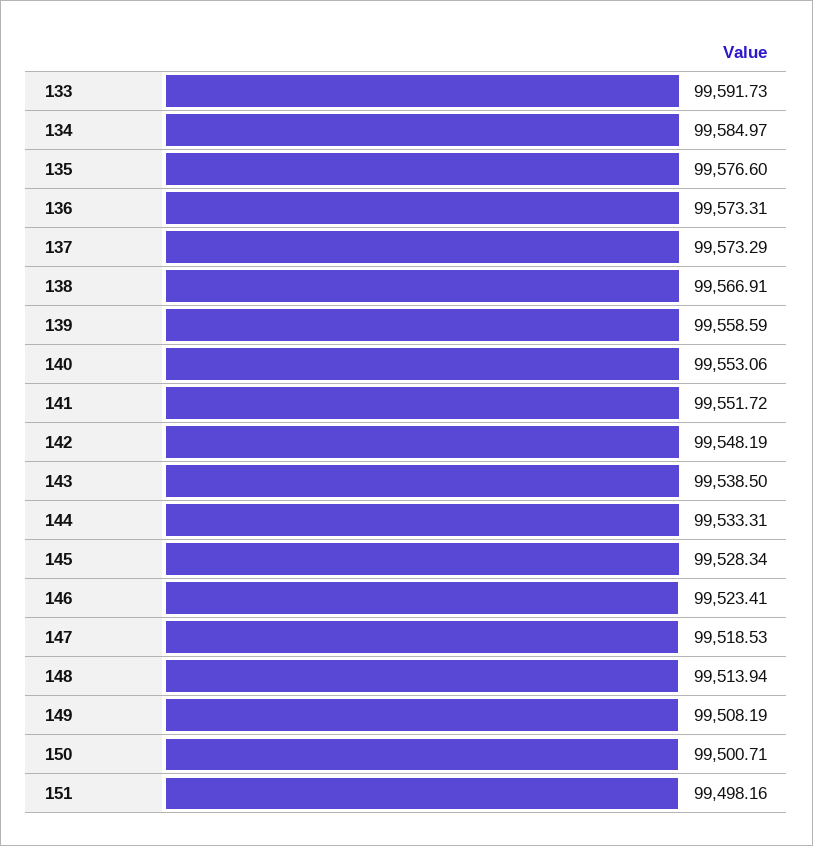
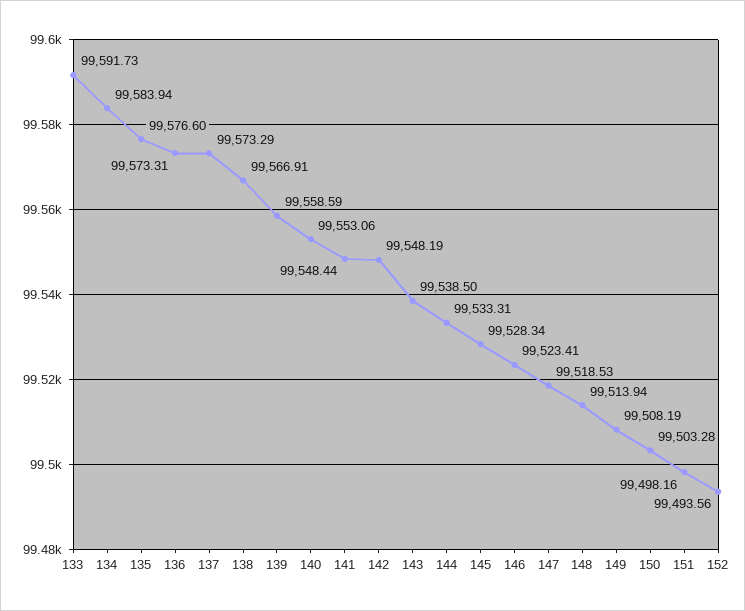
  {
    "133": 99591.73,
-   "134": 99584.97,
+   "134": 99583.94,
    "135": 99576.6,
    "136": 99573.31,
    "137": 99573.29,
    "138": 99566.91,
    "139": 99558.59,
    "140": 99553.06,
-   "141": 99551.72,
+   "141": 99548.44,
    "142": 99548.19,
    "143": 99538.5,
    "144": 99533.31,
    "145": 99528.34,
    "146": 99523.41,
    "147": 99518.53,
    "148": 99513.94,
    "149": 99508.19,
-   "150": 99500.71,
+   "150": 99503.28,
-   "151": 99498.16
+   "151": 99498.16,
+   "152": 99493.56
  }

